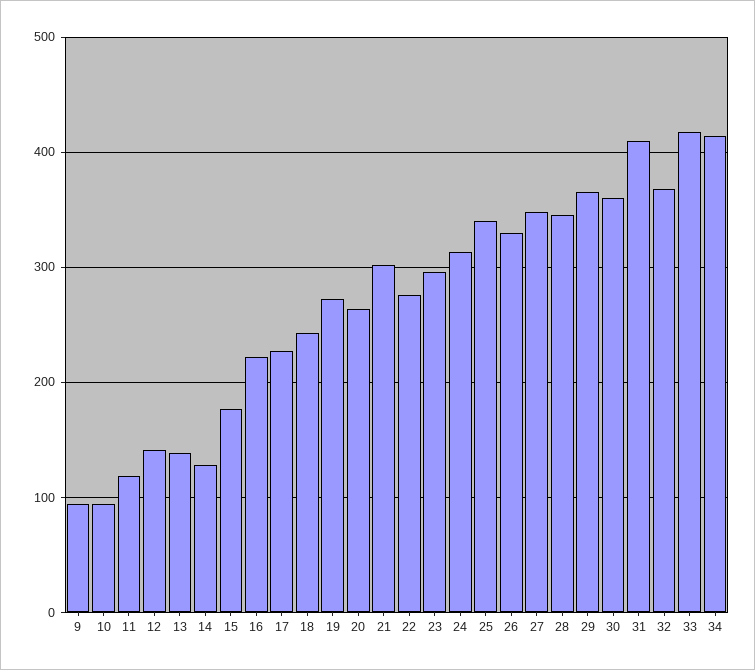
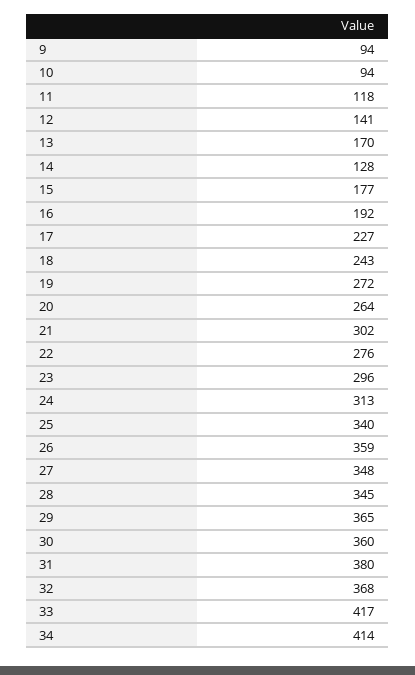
  {
    "9": 94,
    "10": 94,
    "11": 118,
    "12": 141,
-   "13": 140,
+   "13": 170,
    "14": 128,
    "15": 177,
-   "16": 220,
+   "16": 192,
    "17": 227,
    "18": 243,
    "19": 272,
    "20": 264,
    "21": 302,
    "22": 276,
    "23": 296,
    "24": 313,
    "25": 340,
-   "26": 330,
+   "26": 359,
    "27": 348,
    "28": 345,
    "29": 365,
    "30": 360,
-   "31": 410,
+   "31": 380,
    "32": 368,
    "33": 417,
    "34": 414
  }

